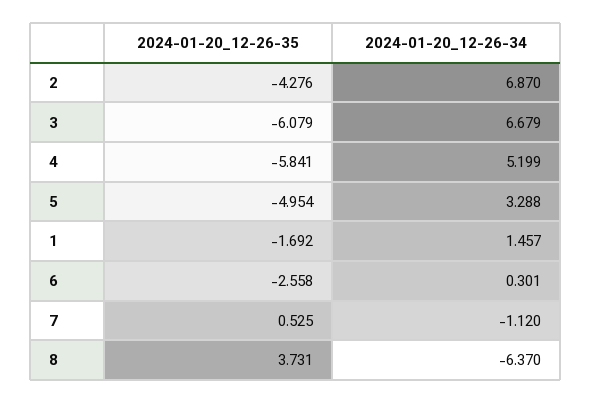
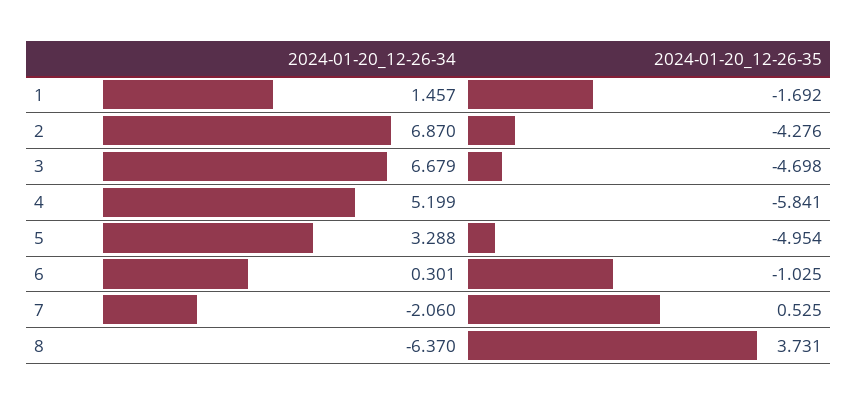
  {
    "2024-01-20_12-26-35": {
      "2": -4.276,
-     "3": -6.079,
+     "3": -4.698,
      "4": -5.841,
      "5": -4.954,
      "1": -1.692,
-     "6": -2.558,
+     "6": -1.025,
      "7": 0.525,
      "8": 3.731
    },
    "2024-01-20_12-26-34": {
      "2": 6.87,
      "3": 6.679,
      "4": 5.199,
      "5": 3.288,
      "1": 1.457,
      "6": 0.301,
-     "7": -1.12,
+     "7": -2.06,
      "8": -6.37
    }
  }

